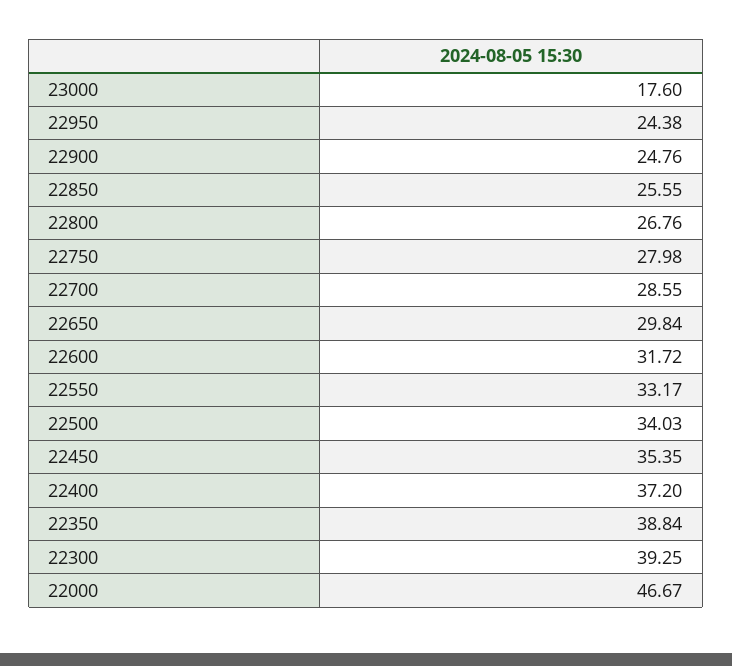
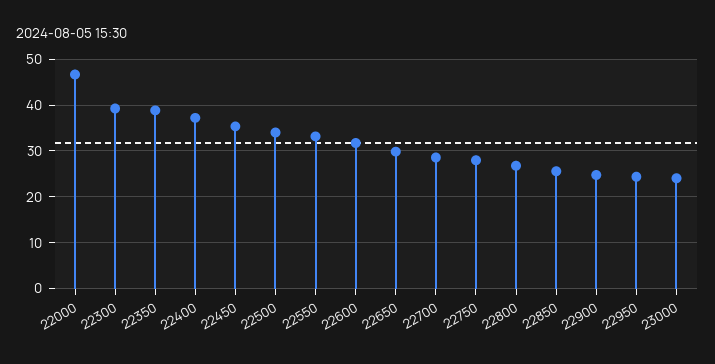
  {
-   "23000": 17.6,
+   "23000": 24,
    "22950": 24.38,
    "22900": 24.76,
    "22850": 25.55,
    "22800": 26.76,
    "22750": 27.98,
    "22700": 28.55,
    "22650": 29.84,
    "22600": 31.72,
    "22550": 33.17,
    "22500": 34.03,
    "22450": 35.35,
    "22400": 37.2,
    "22350": 38.84,
    "22300": 39.25,
    "22000": 46.67
  }

